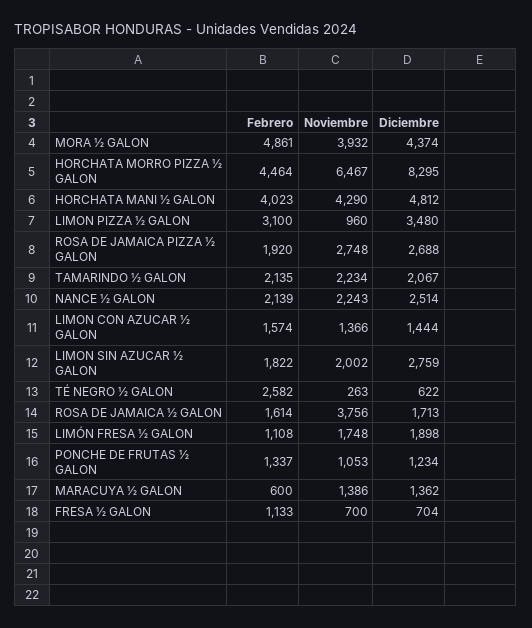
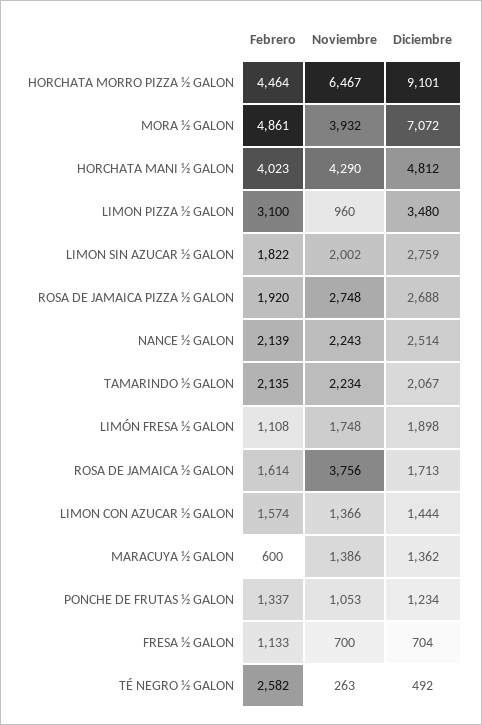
  {
    "Febrero": {
      "MORA ½ GALON": 4861,
      "HORCHATA MORRO PIZZA ½ GALON": 4464,
      "HORCHATA MANI ½ GALON": 4023,
      "LIMON PIZZA ½ GALON": 3100,
      "ROSA DE JAMAICA PIZZA ½ GALON": 1920,
      "TAMARINDO ½ GALON": 2135,
      "NANCE ½ GALON": 2139,
      "LIMON CON AZUCAR ½ GALON": 1574,
      "LIMON SIN AZUCAR ½ GALON": 1822,
      "TÉ NEGRO ½ GALON": 2582,
      "ROSA DE JAMAICA ½ GALON": 1614,
      "LIMÓN FRESA ½ GALON": 1108,
      "PONCHE DE FRUTAS ½ GALON": 1337,
      "MARACUYA ½ GALON": 600,
      "FRESA ½ GALON": 1133
    },
    "Noviembre": {
      "MORA ½ GALON": 3932,
      "HORCHATA MORRO PIZZA ½ GALON": 6467,
      "HORCHATA MANI ½ GALON": 4290,
      "LIMON PIZZA ½ GALON": 960,
      "ROSA DE JAMAICA PIZZA ½ GALON": 2748,
      "TAMARINDO ½ GALON": 2234,
      "NANCE ½ GALON": 2243,
      "LIMON CON AZUCAR ½ GALON": 1366,
      "LIMON SIN AZUCAR ½ GALON": 2002,
      "TÉ NEGRO ½ GALON": 263,
      "ROSA DE JAMAICA ½ GALON": 3756,
      "LIMÓN FRESA ½ GALON": 1748,
      "PONCHE DE FRUTAS ½ GALON": 1053,
      "MARACUYA ½ GALON": 1386,
      "FRESA ½ GALON": 700
    },
    "Diciembre": {
-     "MORA ½ GALON": 4374,
+     "MORA ½ GALON": 7072,
-     "HORCHATA MORRO PIZZA ½ GALON": 8295,
+     "HORCHATA MORRO PIZZA ½ GALON": 9101,
      "HORCHATA MANI ½ GALON": 4812,
      "LIMON PIZZA ½ GALON": 3480,
      "ROSA DE JAMAICA PIZZA ½ GALON": 2688,
      "TAMARINDO ½ GALON": 2067,
      "NANCE ½ GALON": 2514,
      "LIMON CON AZUCAR ½ GALON": 1444,
      "LIMON SIN AZUCAR ½ GALON": 2759,
-     "TÉ NEGRO ½ GALON": 622,
+     "TÉ NEGRO ½ GALON": 492,
      "ROSA DE JAMAICA ½ GALON": 1713,
      "LIMÓN FRESA ½ GALON": 1898,
      "PONCHE DE FRUTAS ½ GALON": 1234,
      "MARACUYA ½ GALON": 1362,
      "FRESA ½ GALON": 704
    }
  }

